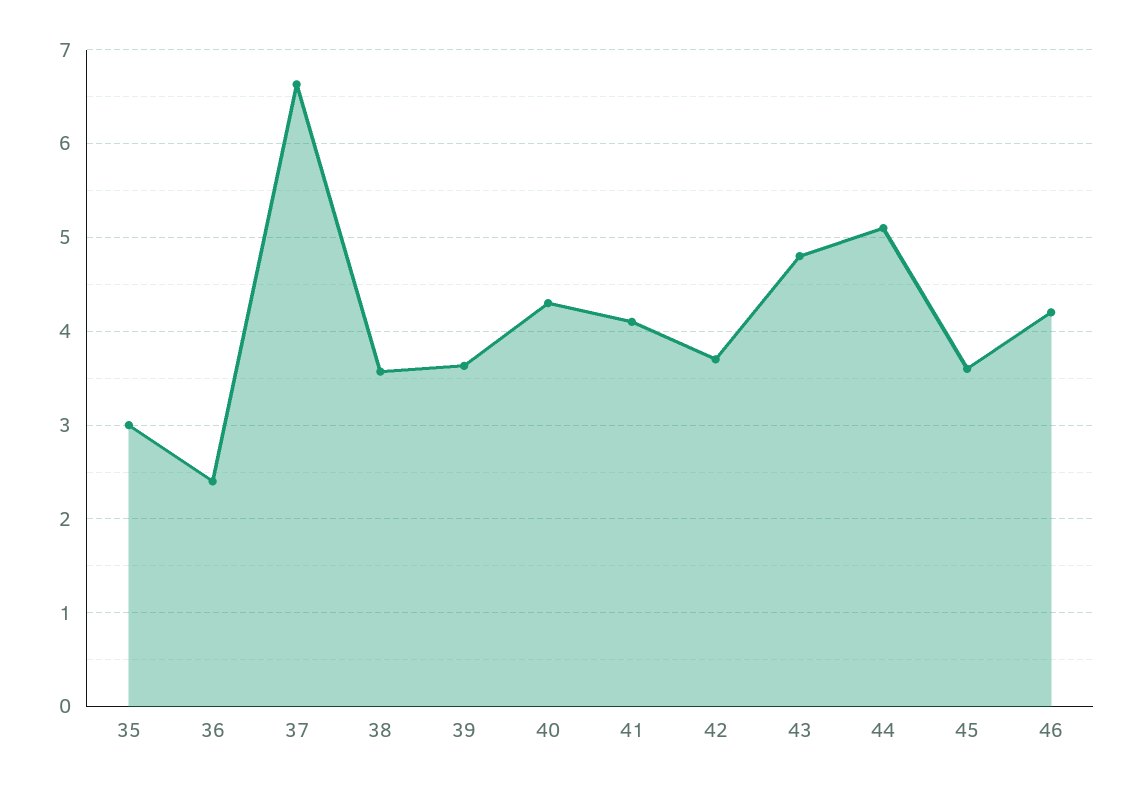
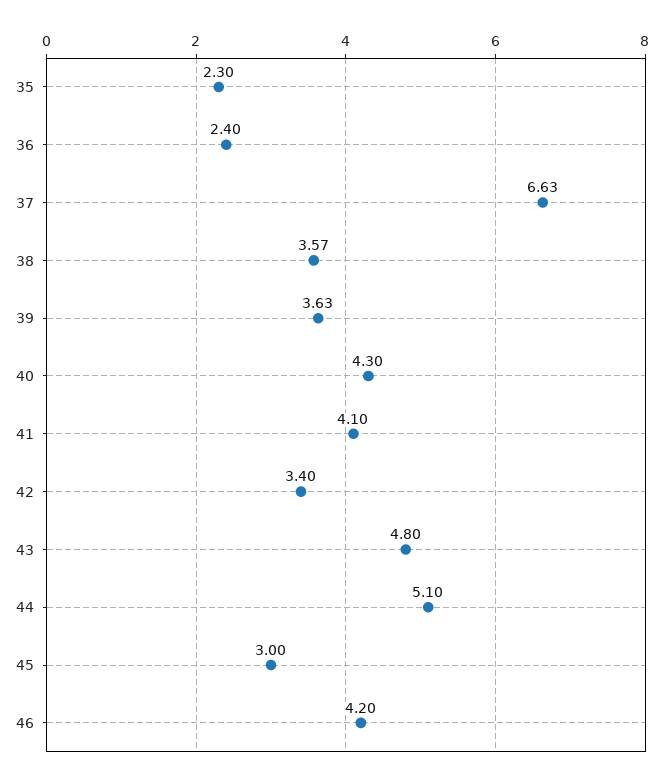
  {
-   "35": 3,
+   "35": 2.3,
    "36": 2.4,
    "37": 6.63,
    "38": 3.57,
    "39": 3.63,
    "40": 4.3,
    "41": 4.1,
-   "42": 3.7,
+   "42": 3.4,
    "43": 4.8,
    "44": 5.1,
-   "45": 3.6,
+   "45": 3,
    "46": 4.2
  }

